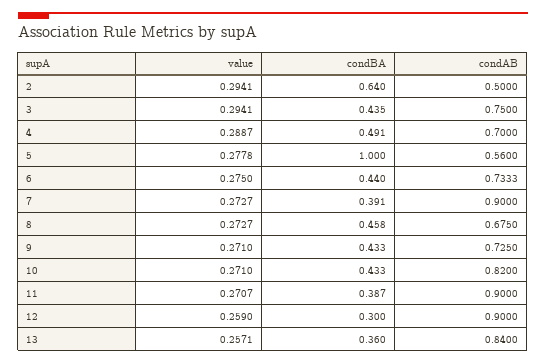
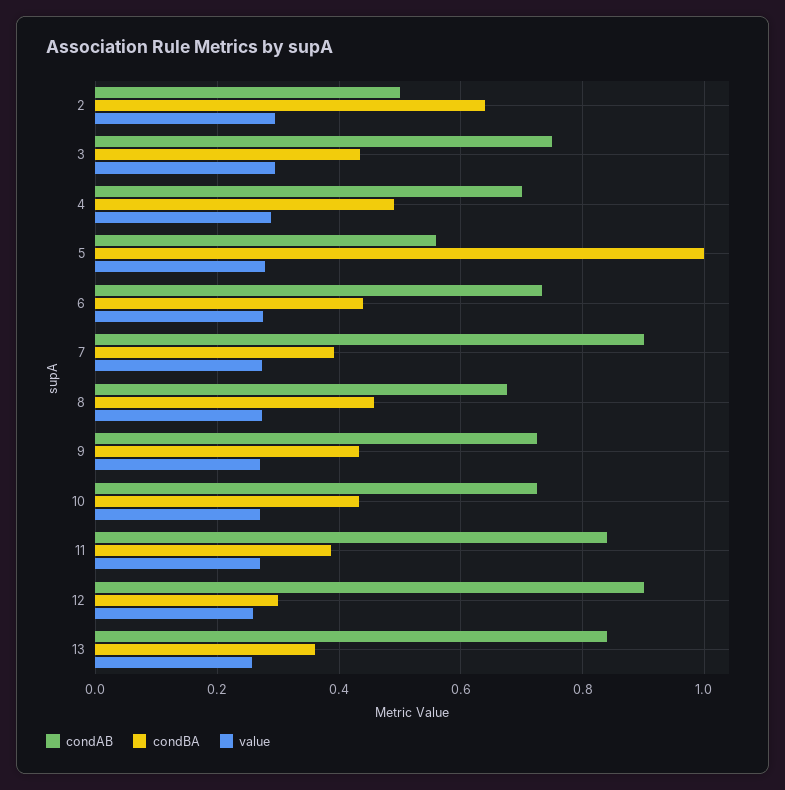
  {
    "value": {
      "2": 0.2941,
      "3": 0.2941,
      "4": 0.2887,
      "5": 0.2778,
      "6": 0.275,
      "7": 0.2727,
      "8": 0.2727,
      "9": 0.271,
      "10": 0.271,
      "11": 0.2707,
      "12": 0.259,
      "13": 0.2571
    },
    "condBA": {
      "2": 0.64,
      "3": 0.435,
      "4": 0.491,
      "5": 1,
      "6": 0.44,
      "7": 0.391,
      "8": 0.458,
      "9": 0.433,
      "10": 0.433,
      "11": 0.387,
      "12": 0.3,
      "13": 0.36
    },
    "condAB": {
      "2": 0.5,
      "3": 0.75,
      "4": 0.7,
      "5": 0.56,
      "6": 0.7333,
      "7": 0.9,
      "8": 0.675,
      "9": 0.725,
-     "10": 0.82,
+     "10": 0.72,
-     "11": 0.9,
+     "11": 0.84,
      "12": 0.9,
      "13": 0.84
    }
  }

